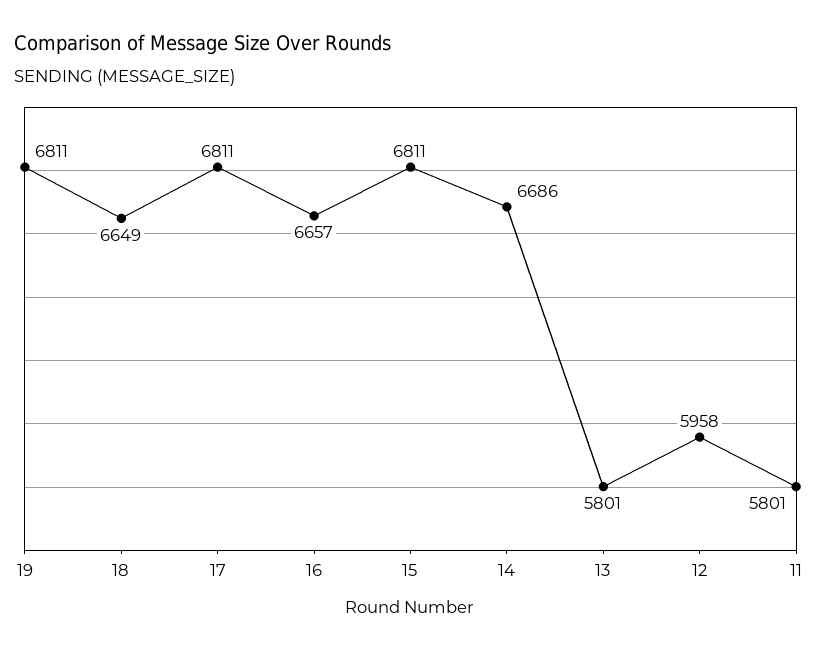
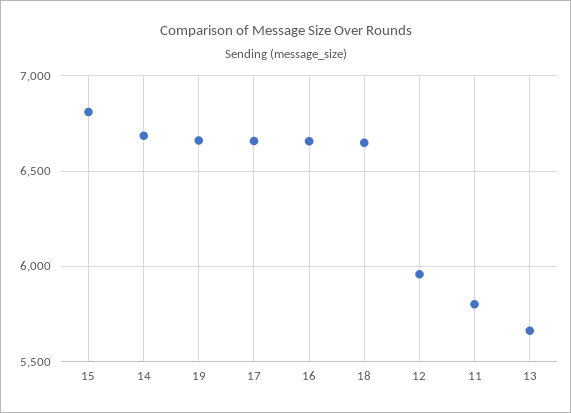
  {
-   "19": 6811,
+   "19": 6650,
    "18": 6649,
-   "17": 6811,
+   "17": 6650,
    "16": 6657,
    "15": 6811,
    "14": 6686,
-   "13": 5801,
+   "13": 5650,
    "12": 5958,
    "11": 5801
  }

